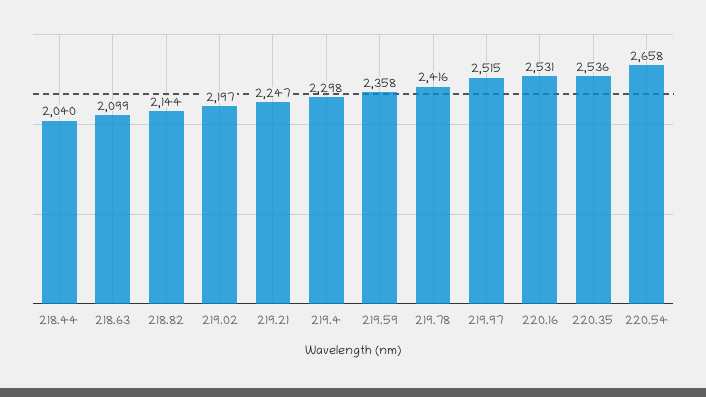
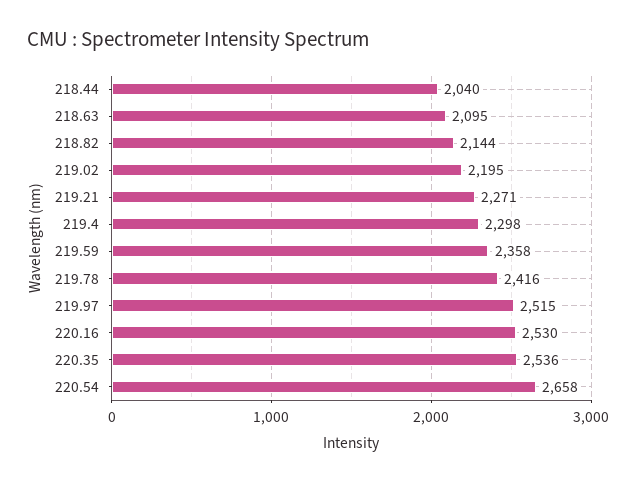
  {
    "218.44": 2040,
-   "218.63": 2099,
+   "218.63": 2095,
    "218.82": 2144,
-   "219.02": 2197,
+   "219.02": 2195,
-   "219.21": 2247,
+   "219.21": 2271,
    "219.4": 2298,
    "219.59": 2358,
    "219.78": 2416,
    "219.97": 2515,
-   "220.16": 2531,
+   "220.16": 2530,
    "220.35": 2536,
    "220.54": 2658
  }

